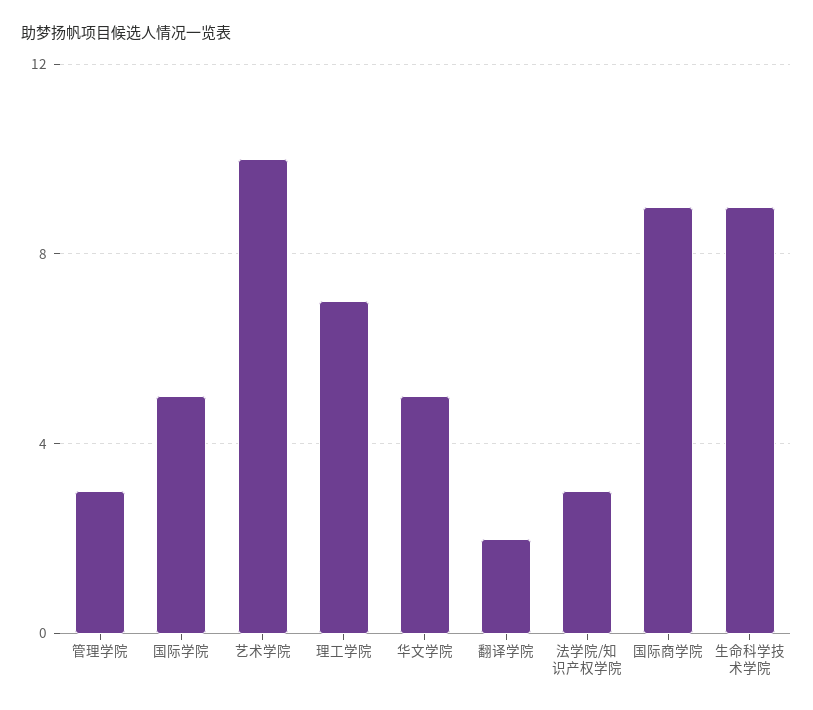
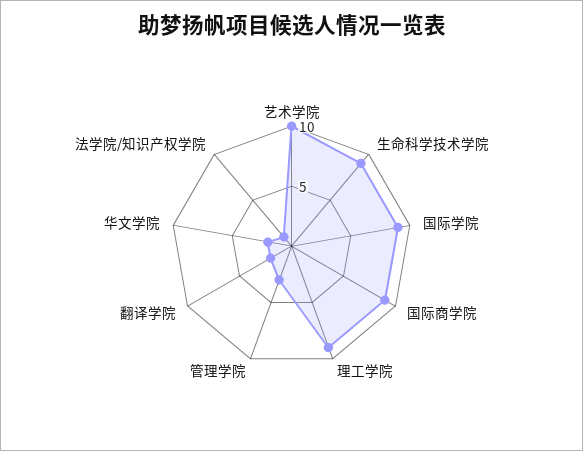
  {
    "管理学院": 3,
-   "国际学院": 5,
+   "国际学院": 9,
    "艺术学院": 10,
-   "理工学院": 7,
+   "理工学院": 9,
-   "华文学院": 5,
+   "华文学院": 2,
    "翻译学院": 2,
-   "法学院/知识产权学院": 3,
+   "法学院/知识产权学院": 1,
    "国际商学院": 9,
    "生命科学技术学院": 9
  }

